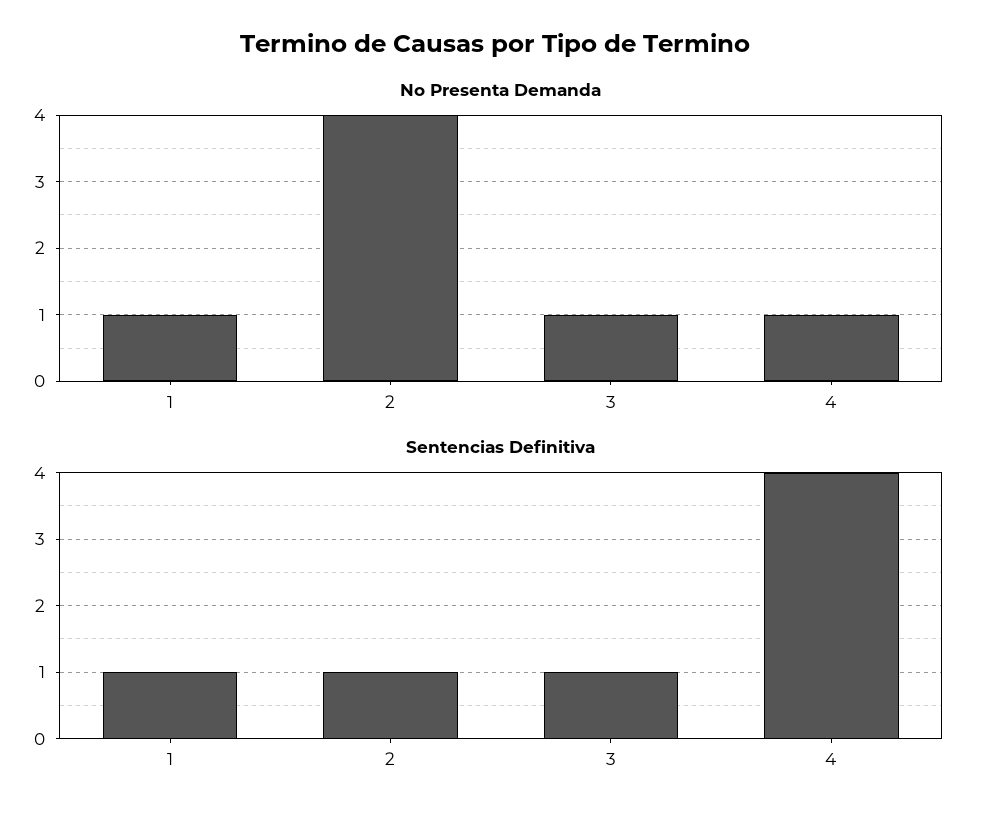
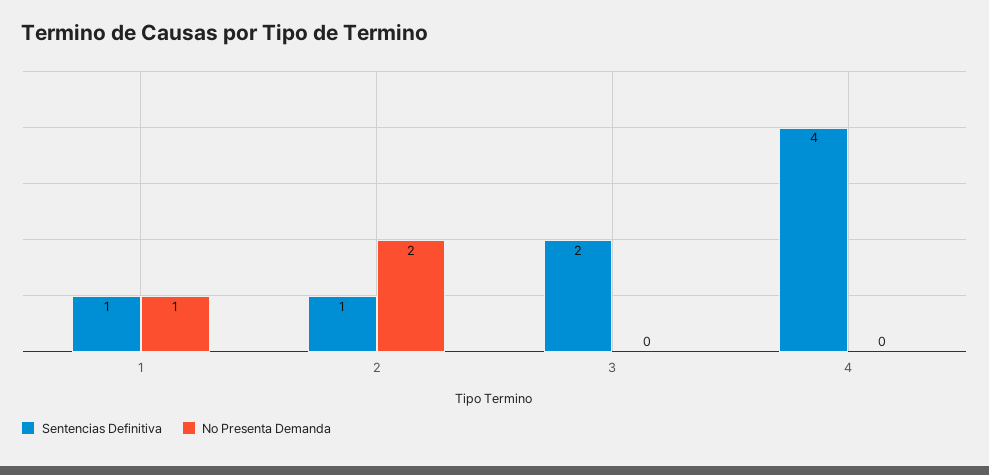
  {
    "No Presenta Demanda": {
      "1": 1,
-     "2": 4,
+     "2": 2,
-     "3": 1,
+     "3": 0,
-     "4": 1
+     "4": 0
    },
    "Sentencias Definitiva": {
      "1": 1,
      "2": 1,
-     "3": 1,
+     "3": 2,
      "4": 4
    }
  }

